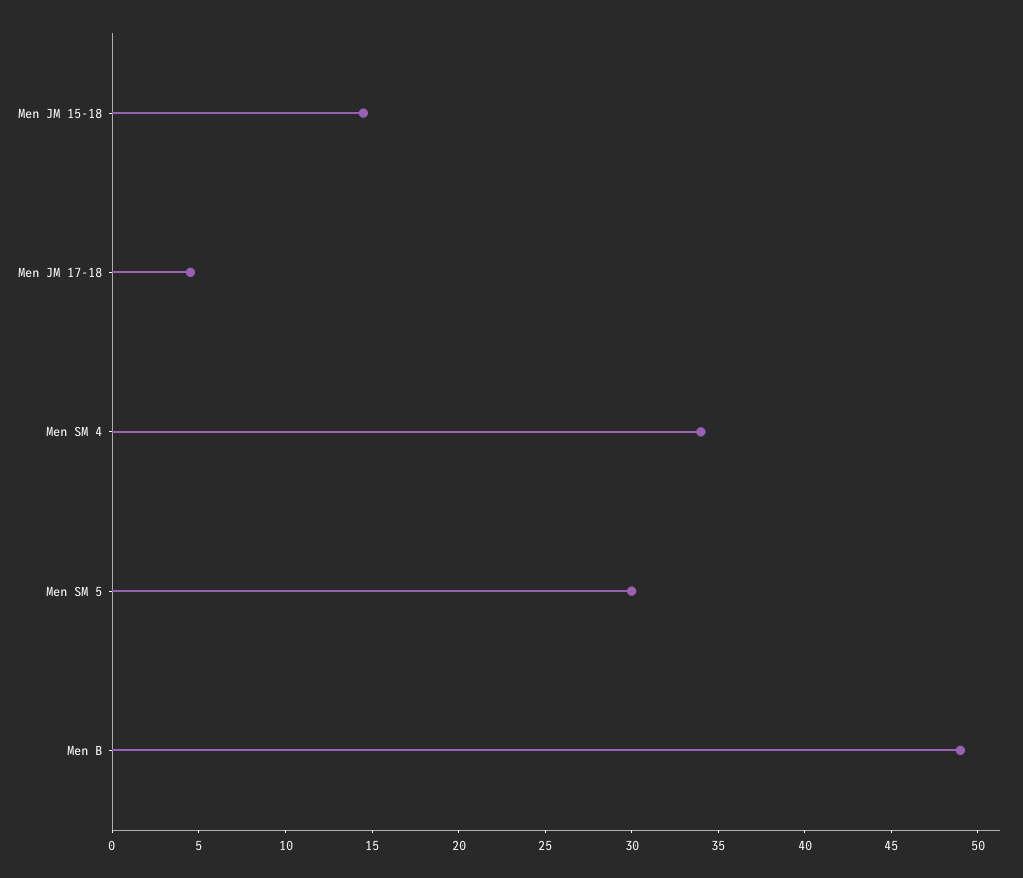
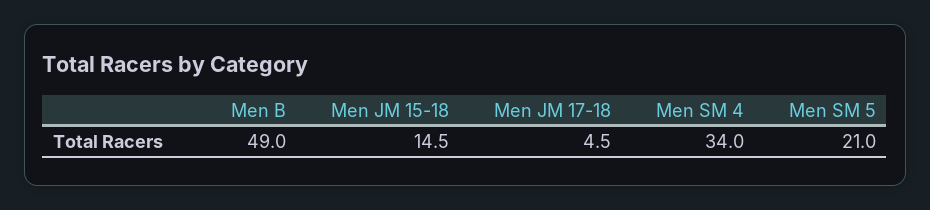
  {
    "Men JM 15-18": 14.5,
    "Men JM 17-18": 4.5,
    "Men SM 4": 34,
-   "Men SM 5": 30,
+   "Men SM 5": 21,
    "Men B": 49
  }

